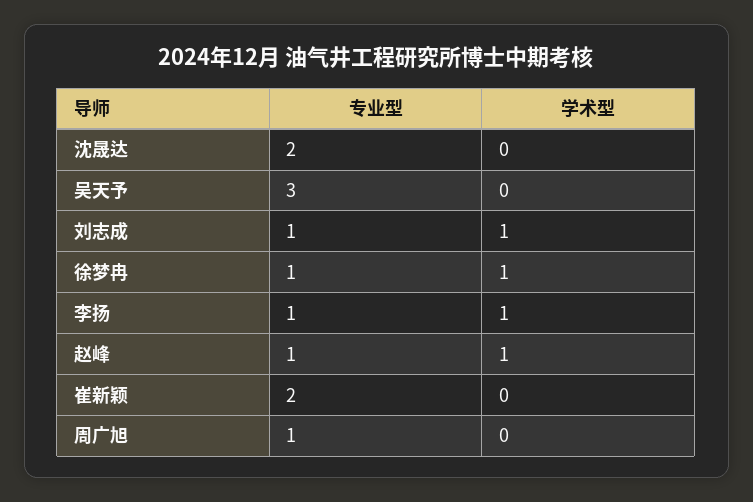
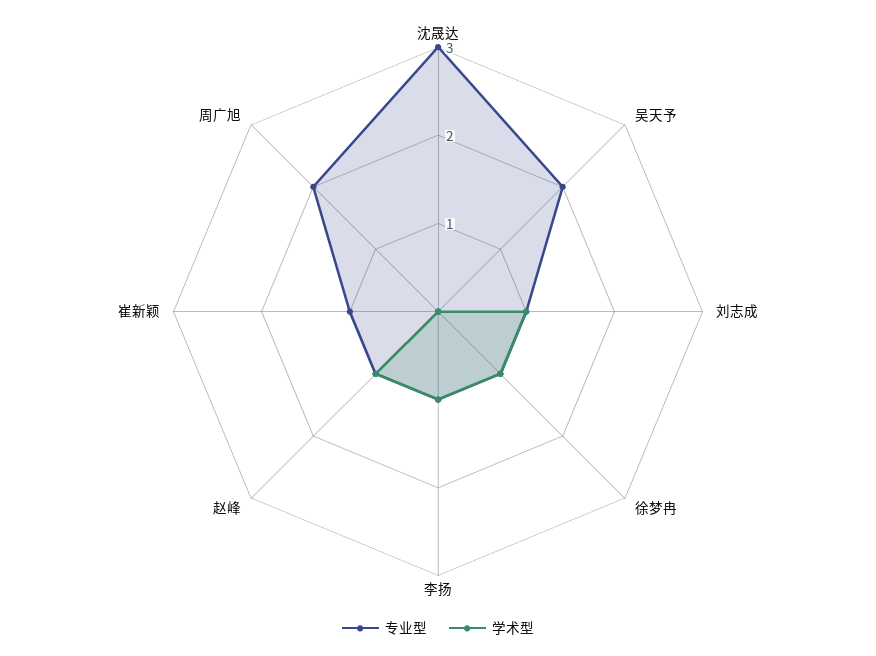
  {
    "专业型": {
-     "沈晟达": 2,
+     "沈晟达": 3,
-     "吴天予": 3,
+     "吴天予": 2,
      "刘志成": 1,
      "徐梦冉": 1,
      "李扬": 1,
      "赵峰": 1,
-     "崔新颖": 2,
+     "崔新颖": 1,
-     "周广旭": 1
+     "周广旭": 2
    },
    "学术型": {
      "沈晟达": 0,
      "吴天予": 0,
      "刘志成": 1,
      "徐梦冉": 1,
      "李扬": 1,
      "赵峰": 1,
      "崔新颖": 0,
      "周广旭": 0
    }
  }

